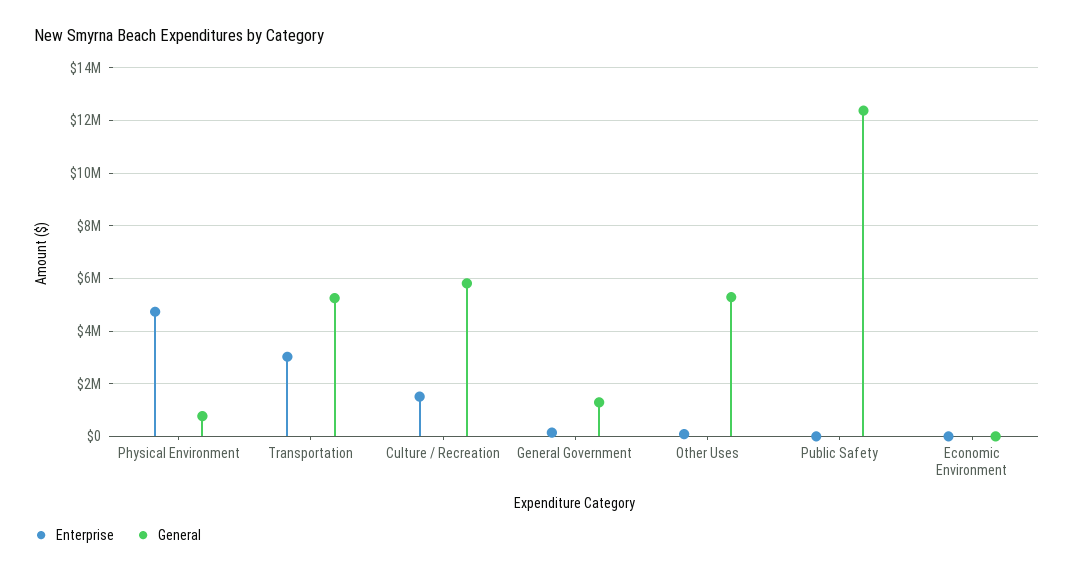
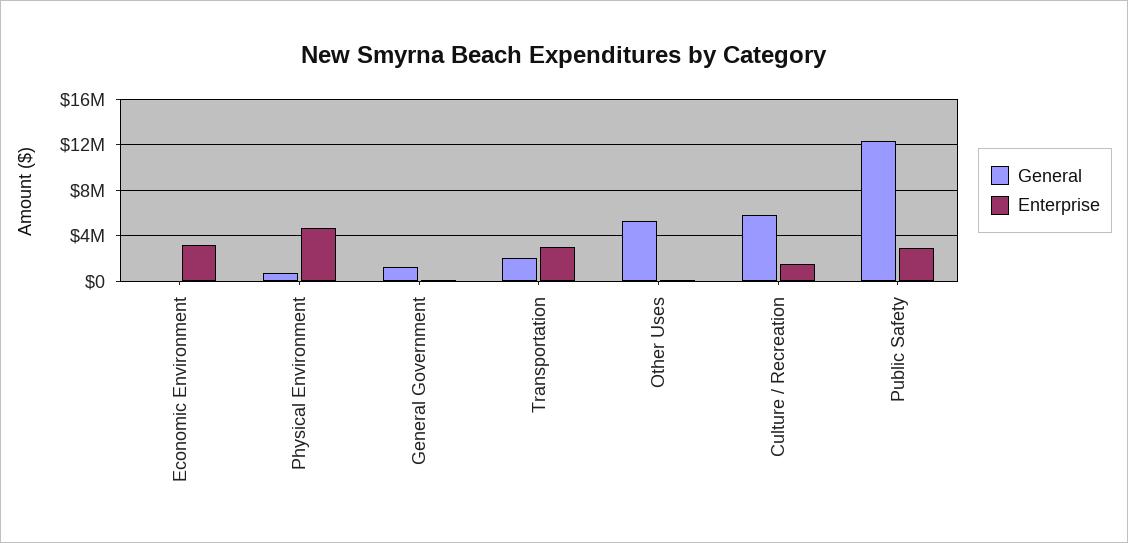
  {
    "Enterprise": {
      "Physical Environment": 4750000,
      "Transportation": 3000000,
      "Culture / Recreation": 1500000,
      "General Government": 250000,
      "Other Uses": 0,
-     "Public Safety": 0,
+     "Public Safety": 3000000,
-     "Economic Environment": 0
+     "Economic Environment": 3000000
    },
    "General": {
      "Physical Environment": 750000,
-     "Transportation": 5250000,
+     "Transportation": 2000000,
      "Culture / Recreation": 5750000,
      "General Government": 1250000,
      "Other Uses": 5250000,
      "Public Safety": 12500000,
      "Economic Environment": 0
    }
  }

